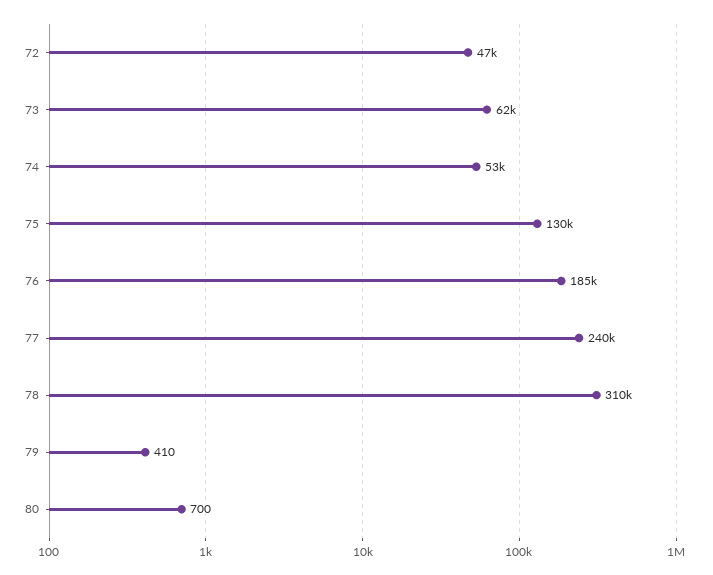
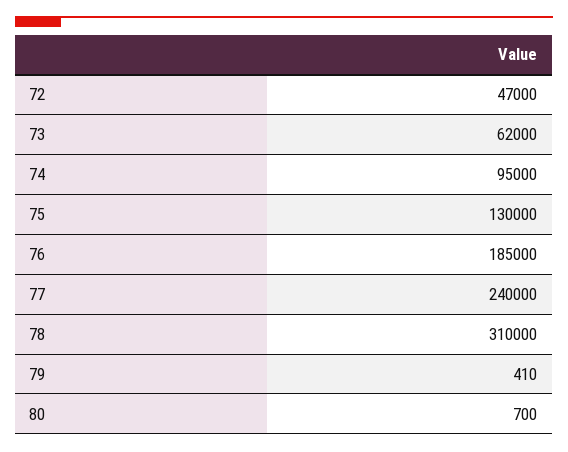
  {
    "72": 47000,
    "73": 62000,
-   "74": 53000,
+   "74": 95000,
    "75": 130000,
    "76": 185000,
    "77": 240000,
    "78": 310000,
    "79": 410,
    "80": 700
  }

